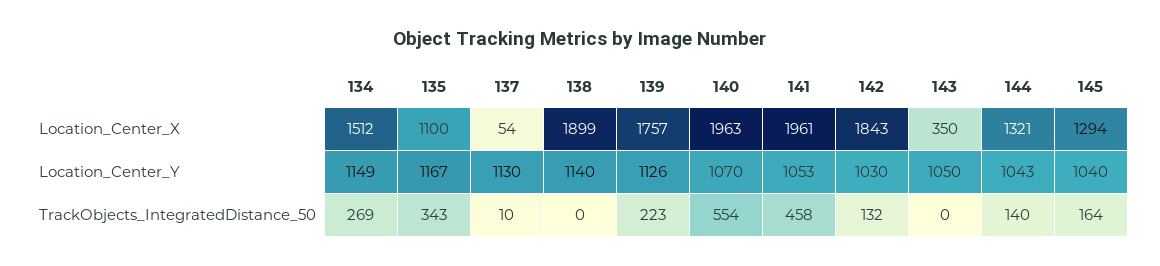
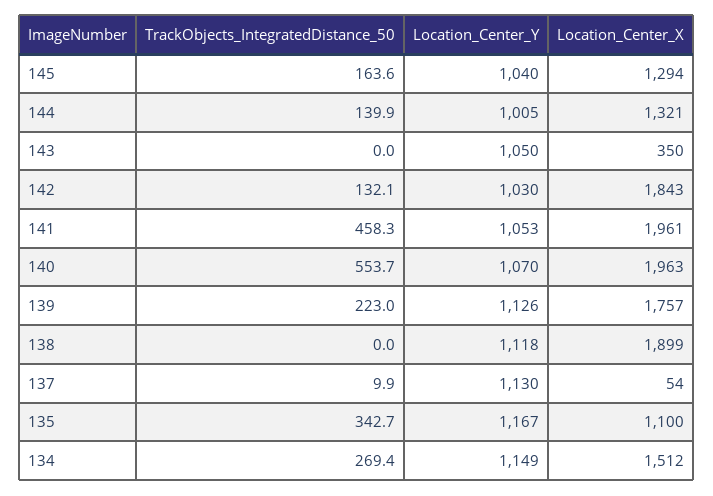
  {
    "134": {
      "Location_Center_X": 1512,
      "Location_Center_Y": 1149,
      "TrackObjects_IntegratedDistance_50": 269.4
    },
    "135": {
      "Location_Center_X": 1100,
      "Location_Center_Y": 1167,
      "TrackObjects_IntegratedDistance_50": 342.7
    },
    "137": {
      "Location_Center_X": 54,
      "Location_Center_Y": 1130,
      "TrackObjects_IntegratedDistance_50": 9.9
    },
    "138": {
      "Location_Center_X": 1899,
-     "Location_Center_Y": 1140,
+     "Location_Center_Y": 1118,
      "TrackObjects_IntegratedDistance_50": 0
    },
    "139": {
      "Location_Center_X": 1757,
      "Location_Center_Y": 1126,
      "TrackObjects_IntegratedDistance_50": 223
    },
    "140": {
      "Location_Center_X": 1963,
      "Location_Center_Y": 1070,
      "TrackObjects_IntegratedDistance_50": 553.7
    },
    "141": {
      "Location_Center_X": 1961,
      "Location_Center_Y": 1053,
      "TrackObjects_IntegratedDistance_50": 458.3
    },
    "142": {
      "Location_Center_X": 1843,
      "Location_Center_Y": 1030,
      "TrackObjects_IntegratedDistance_50": 132.1
    },
    "143": {
      "Location_Center_X": 350,
      "Location_Center_Y": 1050,
      "TrackObjects_IntegratedDistance_50": 0
    },
    "144": {
      "Location_Center_X": 1321,
-     "Location_Center_Y": 1043,
+     "Location_Center_Y": 1005,
      "TrackObjects_IntegratedDistance_50": 139.9
    },
    "145": {
      "Location_Center_X": 1294,
      "Location_Center_Y": 1040,
      "TrackObjects_IntegratedDistance_50": 163.6
    }
  }

